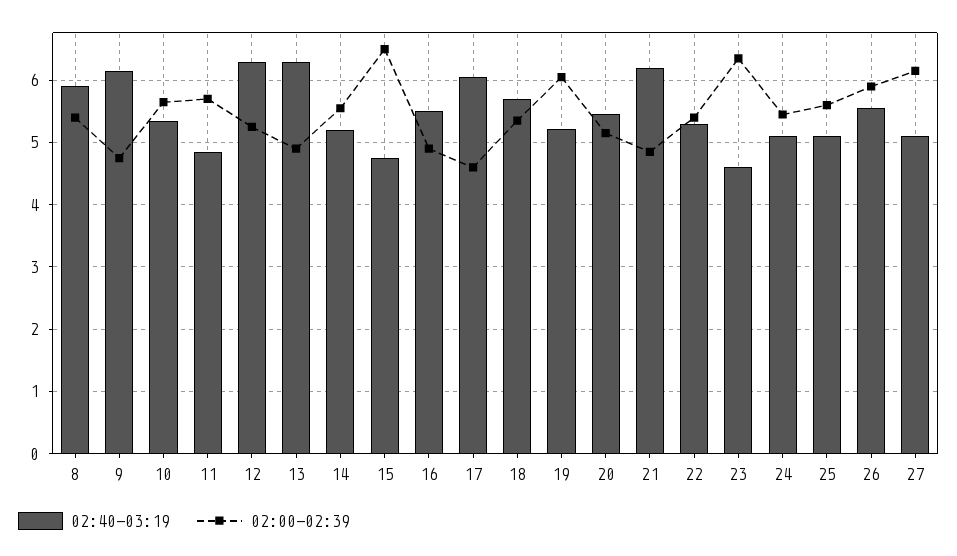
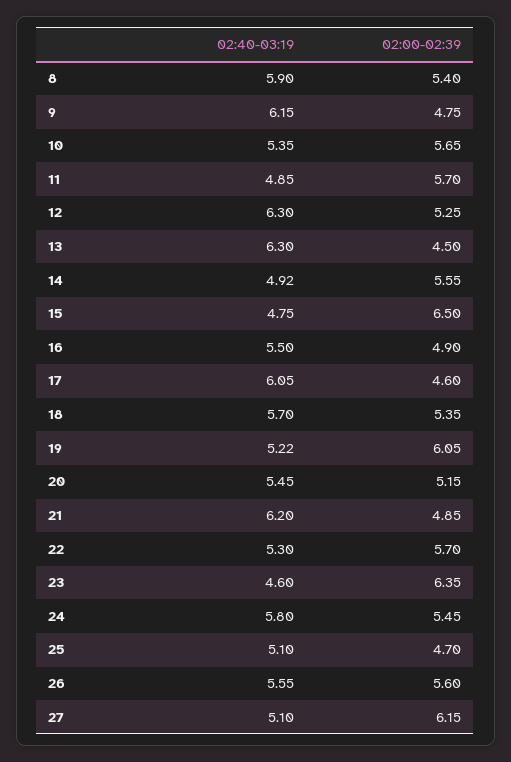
  {
    "02:40-03:19": {
      "8": 5.9,
      "9": 6.15,
      "10": 5.35,
      "11": 4.85,
      "12": 6.3,
      "13": 6.3,
-     "14": 5.2,
+     "14": 4.92,
      "15": 4.75,
      "16": 5.5,
      "17": 6.05,
      "18": 5.7,
      "19": 5.22,
      "20": 5.45,
      "21": 6.2,
      "22": 5.3,
      "23": 4.6,
-     "24": 5.1,
+     "24": 5.8,
      "25": 5.1,
      "26": 5.55,
      "27": 5.1
    },
    "02:00-02:39": {
      "8": 5.4,
      "9": 4.75,
      "10": 5.65,
      "11": 5.7,
      "12": 5.25,
-     "13": 4.9,
+     "13": 4.5,
      "14": 5.55,
      "15": 6.5,
      "16": 4.9,
      "17": 4.6,
      "18": 5.35,
      "19": 6.05,
      "20": 5.15,
      "21": 4.85,
-     "22": 5.4,
+     "22": 5.7,
      "23": 6.35,
      "24": 5.45,
-     "25": 5.6,
+     "25": 4.7,
-     "26": 5.9,
+     "26": 5.6,
      "27": 6.15
    }
  }

